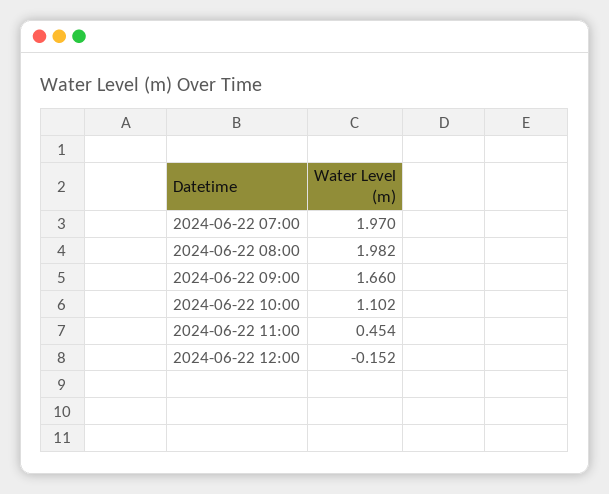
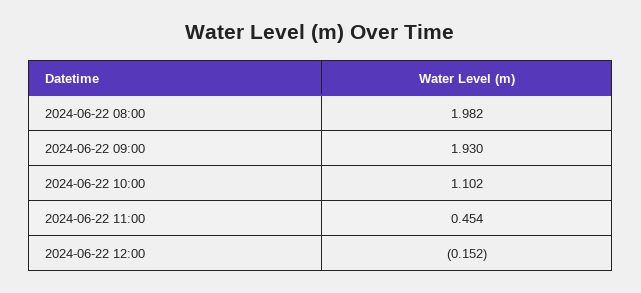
  {
-   "2024-06-22 07:00": 1.97,
    "2024-06-22 08:00": 1.982,
-   "2024-06-22 09:00": 1.66,
+   "2024-06-22 09:00": 1.93,
    "2024-06-22 10:00": 1.102,
    "2024-06-22 11:00": 0.454,
    "2024-06-22 12:00": -0.152
  }

